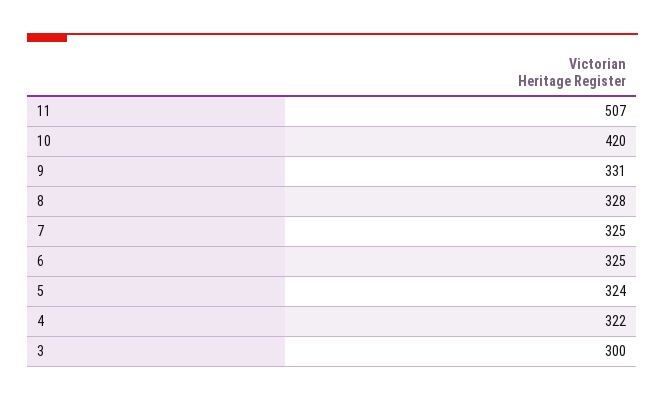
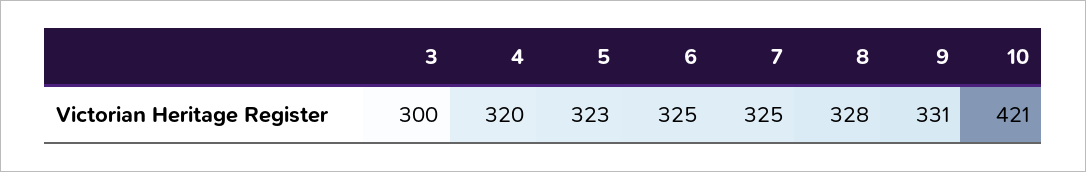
  {
-   "11": 507,
-   "10": 420,
+   "10": 421,
    "9": 331,
    "8": 328,
    "7": 325,
    "6": 325,
-   "5": 324,
+   "5": 323,
-   "4": 322,
+   "4": 320,
    "3": 300
  }

